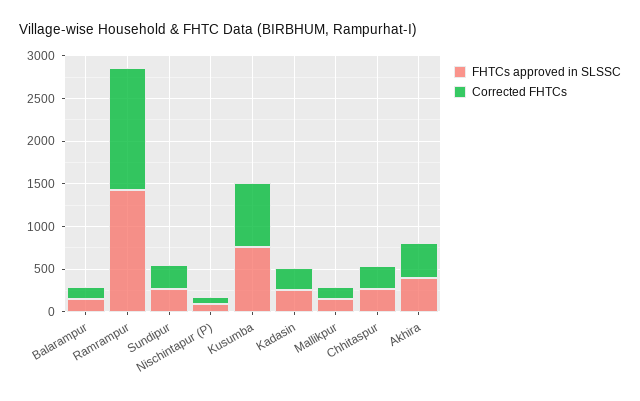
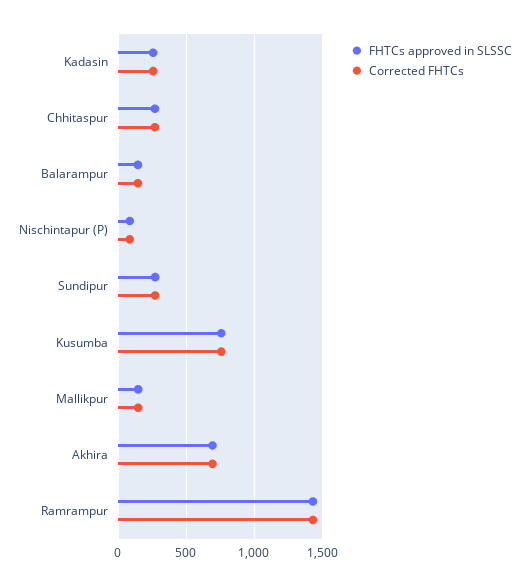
  {
    "FHTCs approved in SLSSC": {
      "Balarampur": 150,
      "Ramrampur": 1450,
      "Sundipur": 250,
      "Nischintapur (P)": 100,
      "Kusumba": 750,
      "Kadasin": 250,
      "Mallikpur": 150,
      "Chhitaspur": 250,
-     "Akhira": 400
+     "Akhira": 700
    },
    "Corrected FHTCs": {
      "Balarampur": 150,
      "Ramrampur": 1450,
      "Sundipur": 250,
      "Nischintapur (P)": 100,
      "Kusumba": 750,
      "Kadasin": 250,
      "Mallikpur": 150,
      "Chhitaspur": 250,
-     "Akhira": 400
+     "Akhira": 700
    }
  }

